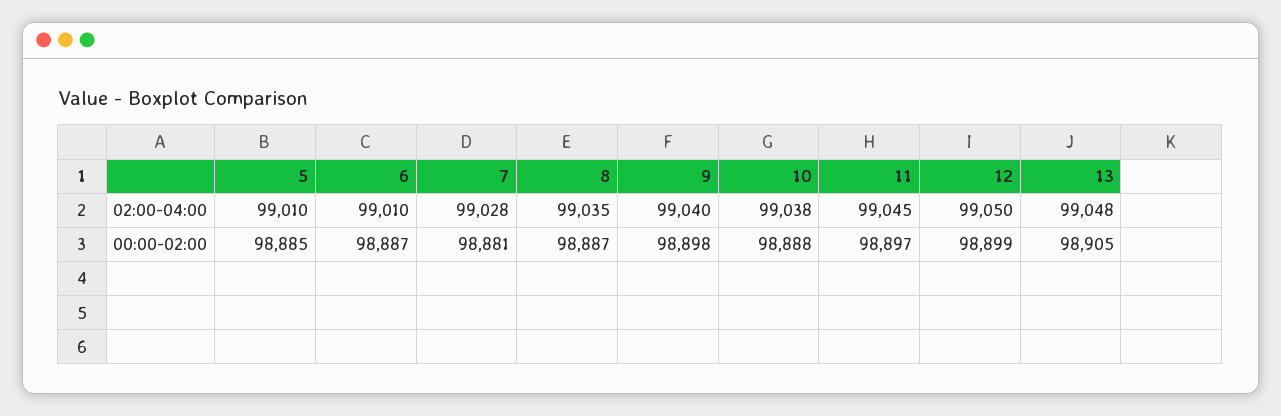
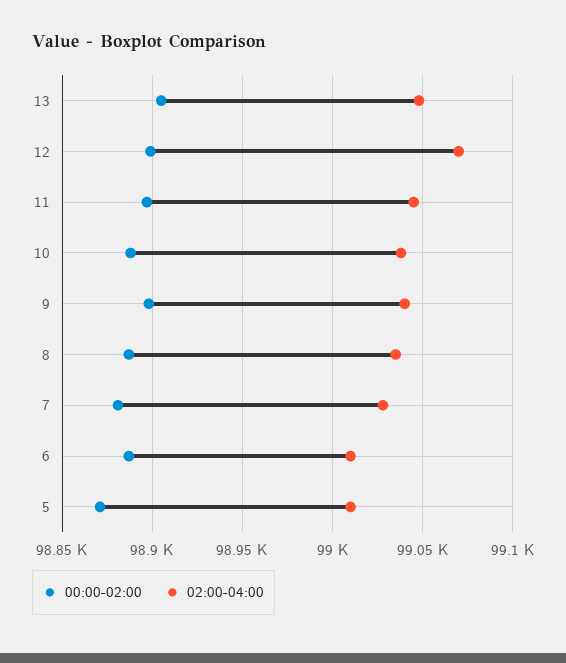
  {
    "02:00-04:00": {
      "5": 99010,
      "6": 99010,
      "7": 99028,
      "8": 99035,
      "9": 99040,
      "10": 99038,
      "11": 99045,
-     "12": 99050,
+     "12": 99070,
      "13": 99048
    },
    "00:00-02:00": {
-     "5": 98885,
+     "5": 98870,
      "6": 98887,
      "7": 98881,
      "8": 98887,
      "9": 98898,
      "10": 98888,
      "11": 98897,
      "12": 98899,
      "13": 98905
    }
  }

